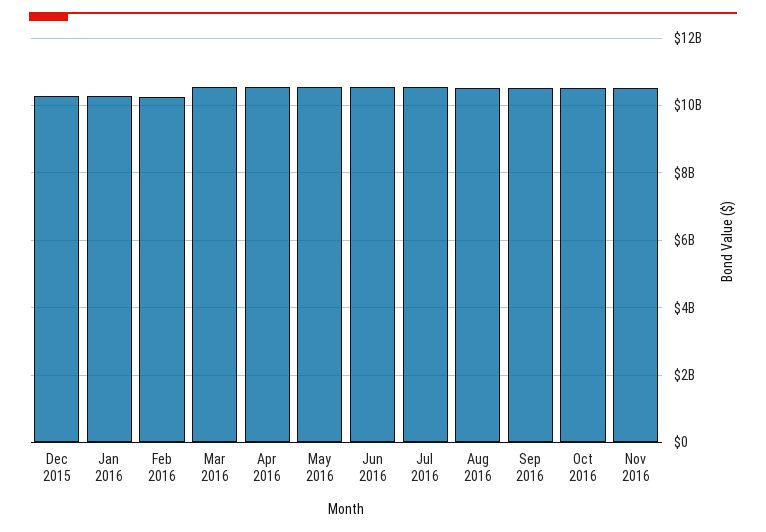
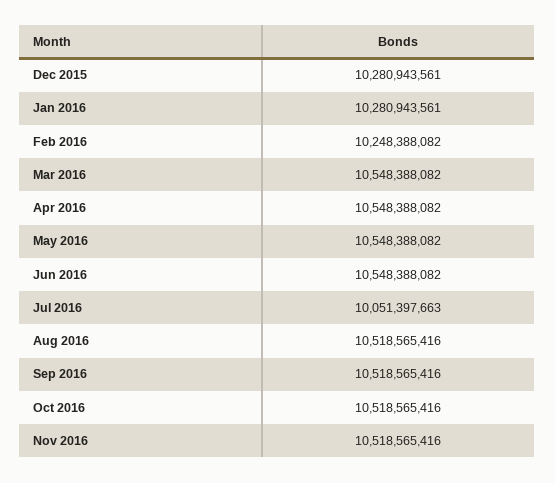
  {
    "Dec 2015": 10280943561,
    "Jan 2016": 10280943561,
    "Feb 2016": 10248388082,
    "Mar 2016": 10548388082,
    "Apr 2016": 10548388082,
    "May 2016": 10548388082,
    "Jun 2016": 10548388082,
-   "Jul 2016": 10600000000,
+   "Jul 2016": 10051397663,
    "Aug 2016": 10518565416,
    "Sep 2016": 10518565416,
    "Oct 2016": 10518565416,
    "Nov 2016": 10518565416
  }

